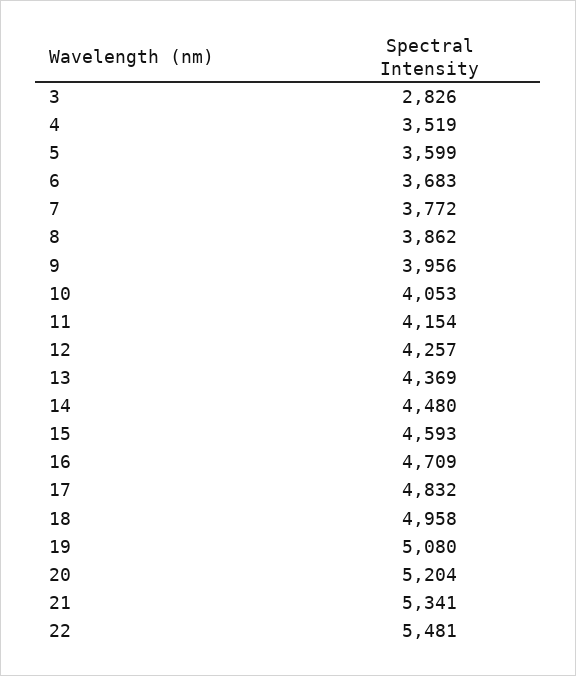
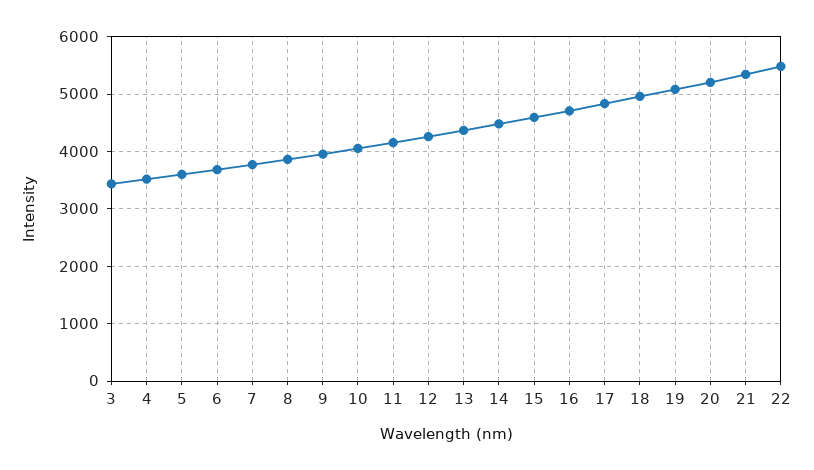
  {
-   "3": 2826,
+   "3": 3400,
    "4": 3519,
    "5": 3599,
    "6": 3683,
    "7": 3772,
    "8": 3862,
    "9": 3956,
    "10": 4053,
    "11": 4154,
    "12": 4257,
    "13": 4369,
    "14": 4480,
    "15": 4593,
    "16": 4709,
    "17": 4832,
    "18": 4958,
    "19": 5080,
    "20": 5204,
    "21": 5341,
    "22": 5481
  }

